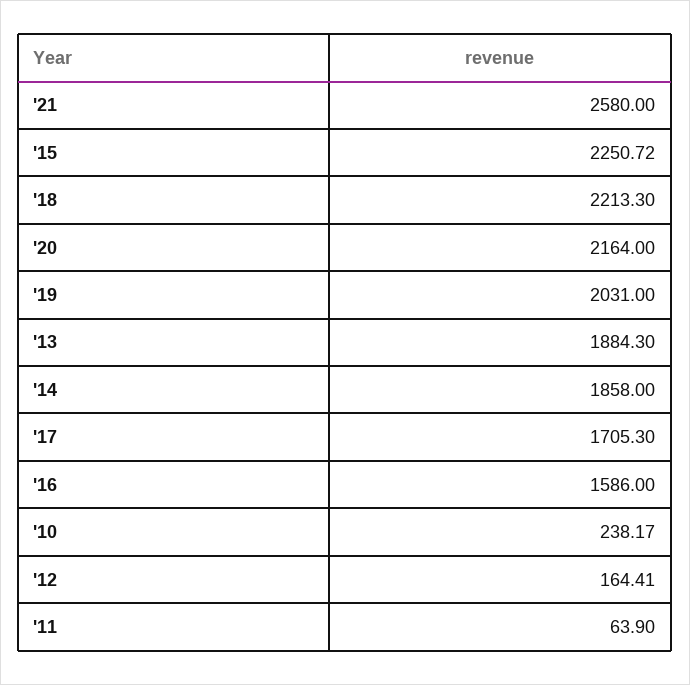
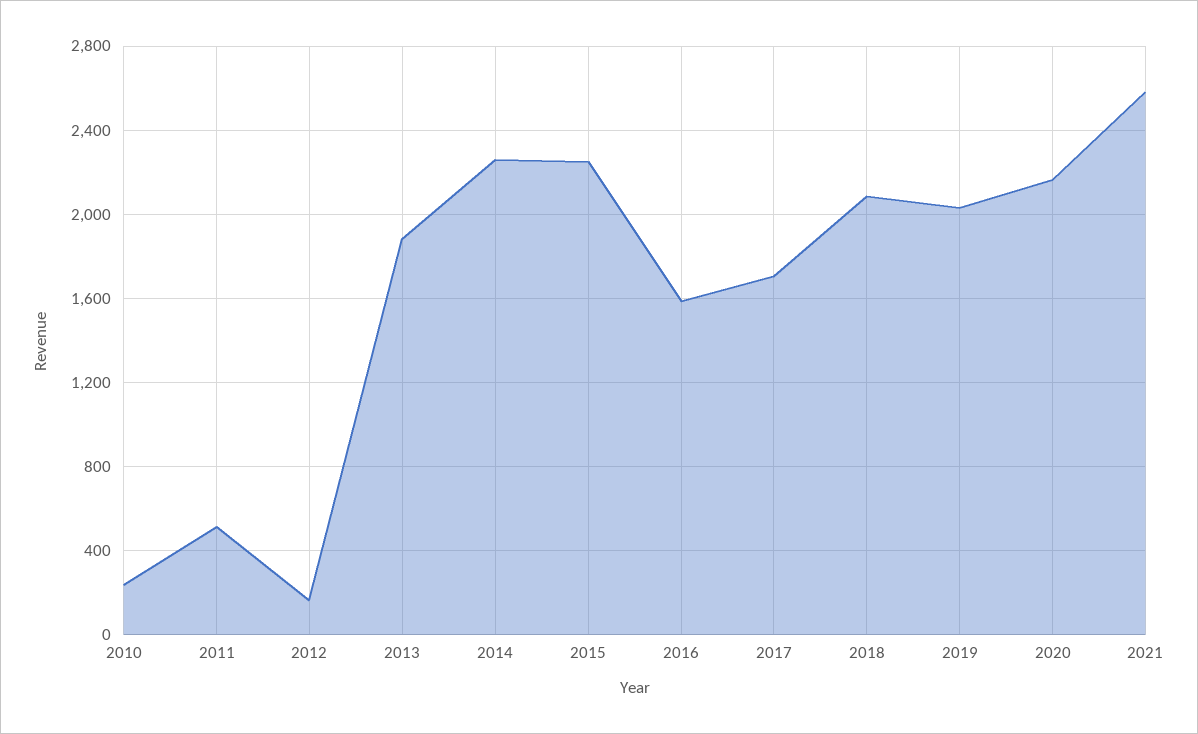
  {
    "'21": 2580,
    "'15": 2250.72,
-   "'18": 2213.3,
+   "'18": 2100,
    "'20": 2164,
    "'19": 2031,
    "'13": 1884.3,
-   "'14": 1858,
+   "'14": 2250,
    "'17": 1705.3,
    "'16": 1586,
    "'10": 238.17,
    "'12": 164.41,
-   "'11": 63.9
+   "'11": 500
  }

